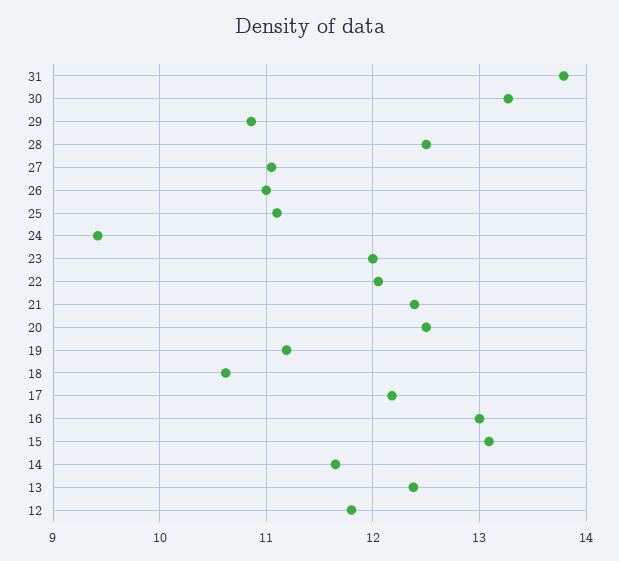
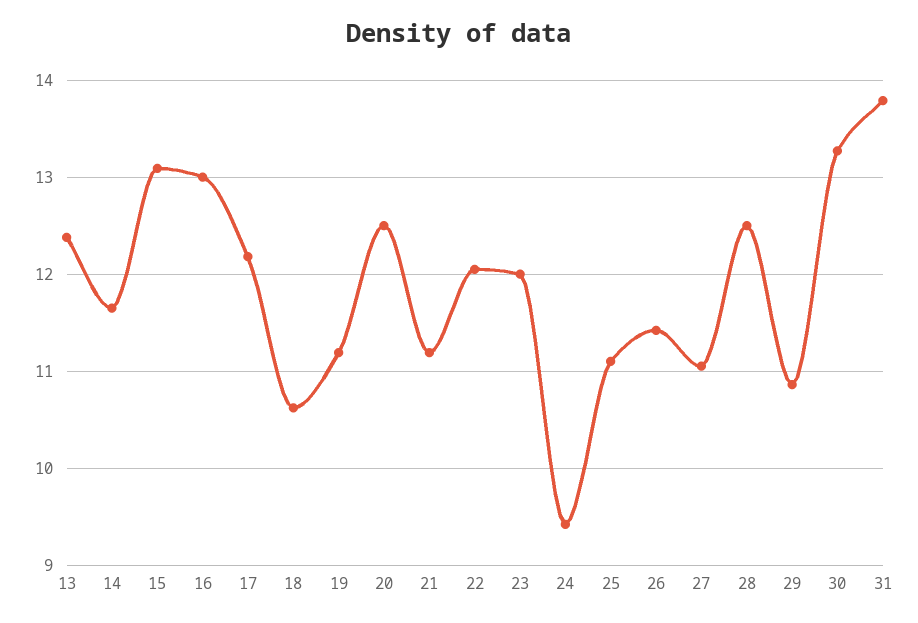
  {
    "31": 13.8,
    "30": 13.3,
    "29": 10.9,
    "28": 12.5,
    "27": 11.1,
-   "26": 11,
+   "26": 11.4,
    "25": 11.1,
    "24": 9.4,
    "23": 12,
    "22": 12.1,
-   "21": 12.4,
+   "21": 11.2,
    "20": 12.5,
    "19": 11.2,
    "18": 10.6,
    "17": 12.2,
    "16": 13,
    "15": 13.1,
    "14": 11.7,
-   "13": 12.4,
+   "13": 12.4
-   "12": 11.8
  }

